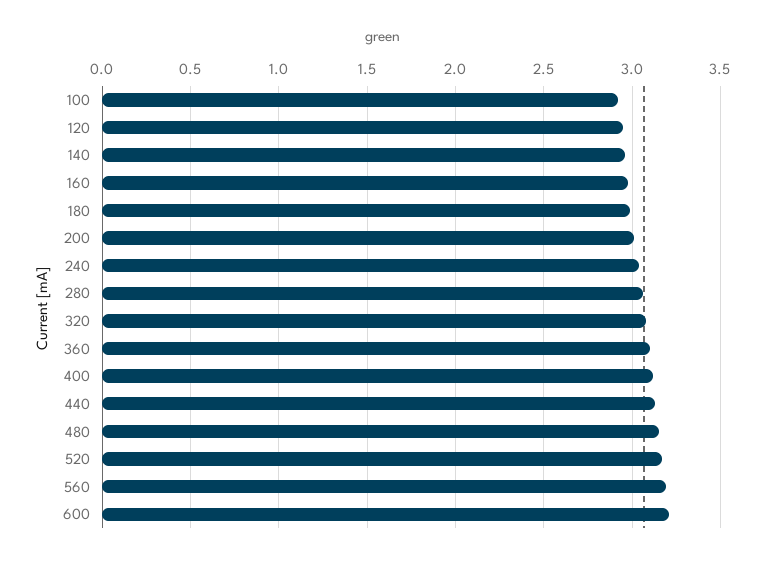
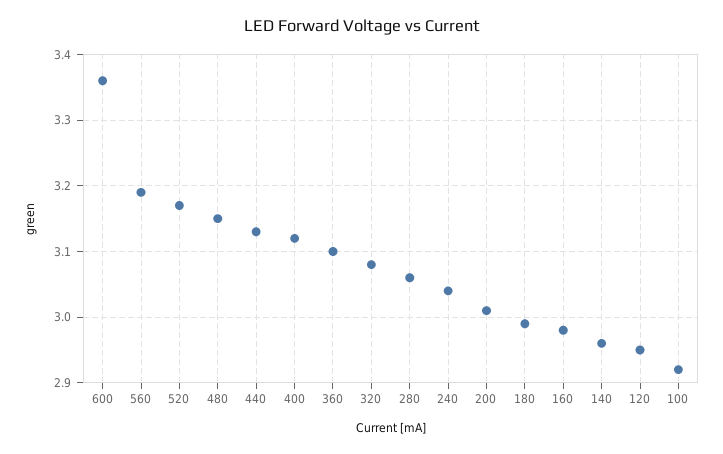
  {
    "100": 2.92,
    "120": 2.95,
    "140": 2.96,
    "160": 2.98,
    "180": 2.99,
    "200": 3.01,
    "240": 3.04,
    "280": 3.06,
    "320": 3.08,
    "360": 3.1,
    "400": 3.12,
    "440": 3.13,
    "480": 3.15,
    "520": 3.17,
    "560": 3.19,
-   "600": 3.2
+   "600": 3.36
  }

